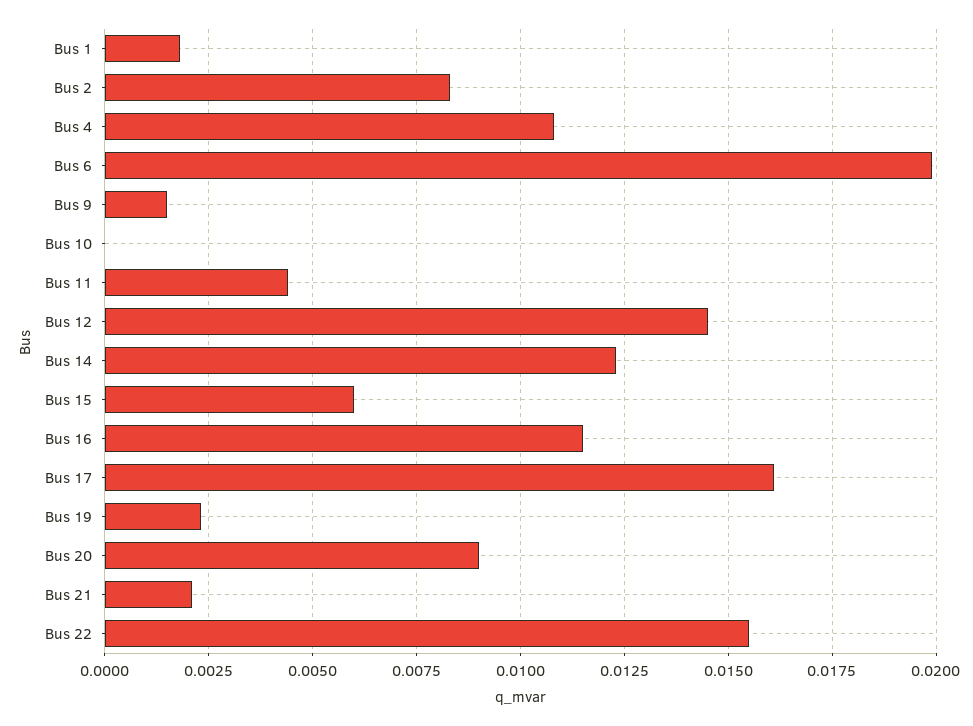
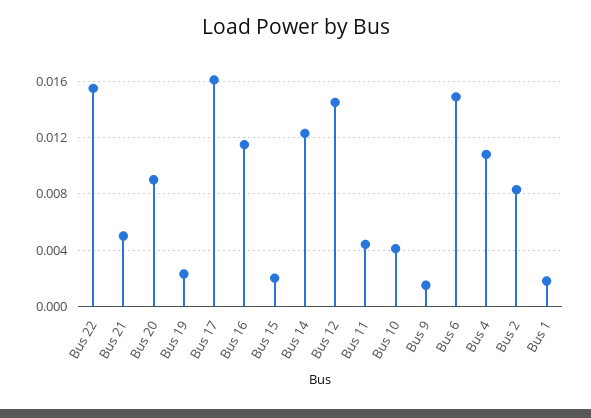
  {
    "Bus 1": 0.002,
    "Bus 2": 0.0085,
    "Bus 4": 0.011,
-   "Bus 6": 0.02,
+   "Bus 6": 0.015,
    "Bus 9": 0.0015,
-   "Bus 10": 0,
+   "Bus 10": 0.004,
    "Bus 11": 0.0045,
    "Bus 12": 0.0145,
    "Bus 14": 0.0125,
-   "Bus 15": 0.006,
+   "Bus 15": 0.002,
    "Bus 16": 0.0115,
    "Bus 17": 0.016,
    "Bus 19": 0.0025,
    "Bus 20": 0.009,
-   "Bus 21": 0.002,
+   "Bus 21": 0.005,
    "Bus 22": 0.0155
  }

